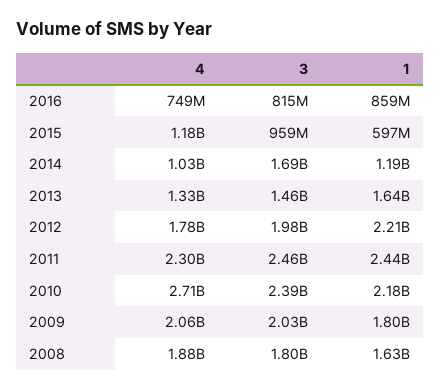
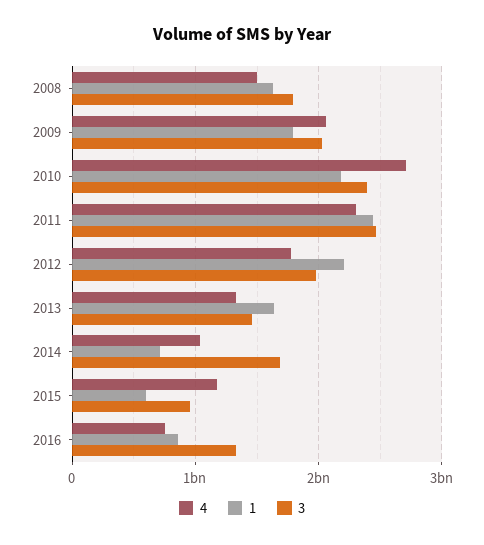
  {
    "4": {
      "2016": 749000000,
      "2015": 1180000000,
      "2014": 1030000000,
      "2013": 1330000000,
      "2012": 1780000000,
      "2011": 2300000000,
      "2010": 2710000000,
      "2009": 2060000000,
-     "2008": 1880000000
+     "2008": 1500000000
    },
    "3": {
-     "2016": 815000000,
+     "2016": 1300000000,
      "2015": 959000000,
      "2014": 1690000000,
      "2013": 1460000000,
      "2012": 1980000000,
      "2011": 2460000000,
      "2010": 2390000000,
      "2009": 2030000000,
      "2008": 1800000000
    },
    "1": {
      "2016": 859000000,
      "2015": 597000000,
-     "2014": 1190000000,
+     "2014": 700000000,
      "2013": 1640000000,
      "2012": 2210000000,
      "2011": 2440000000,
      "2010": 2180000000,
      "2009": 1800000000,
      "2008": 1630000000
    }
  }

